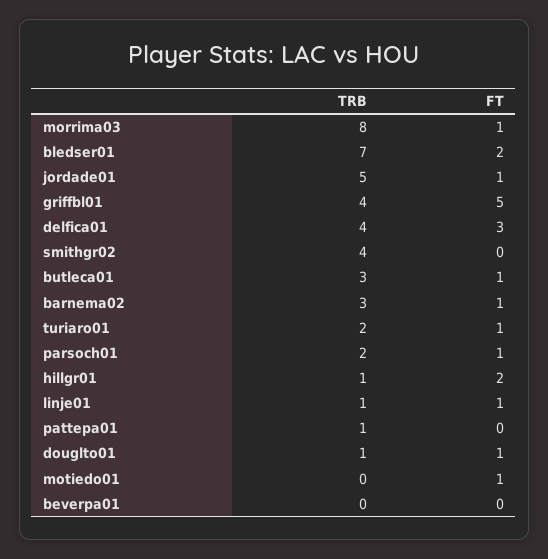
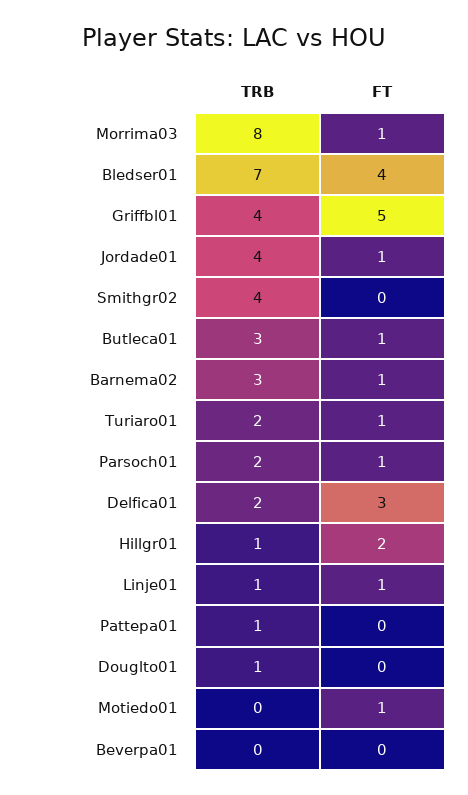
  {
    "TRB": {
      "morrima03": 8,
      "bledser01": 7,
-     "jordade01": 5,
+     "jordade01": 4,
      "griffbl01": 4,
-     "delfica01": 4,
+     "delfica01": 2,
      "smithgr02": 4,
      "butleca01": 3,
      "barnema02": 3,
      "turiaro01": 2,
      "parsoch01": 2,
      "hillgr01": 1,
      "linje01": 1,
      "pattepa01": 1,
      "douglto01": 1,
      "motiedo01": 0,
      "beverpa01": 0
    },
    "FT": {
      "morrima03": 1,
-     "bledser01": 2,
+     "bledser01": 4,
      "jordade01": 1,
      "griffbl01": 5,
      "delfica01": 3,
      "smithgr02": 0,
      "butleca01": 1,
      "barnema02": 1,
      "turiaro01": 1,
      "parsoch01": 1,
      "hillgr01": 2,
      "linje01": 1,
      "pattepa01": 0,
-     "douglto01": 1,
+     "douglto01": 0,
      "motiedo01": 1,
      "beverpa01": 0
    }
  }

